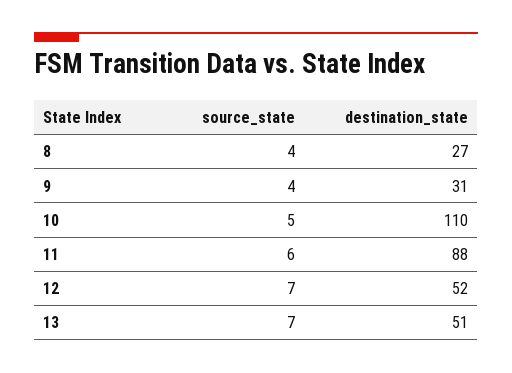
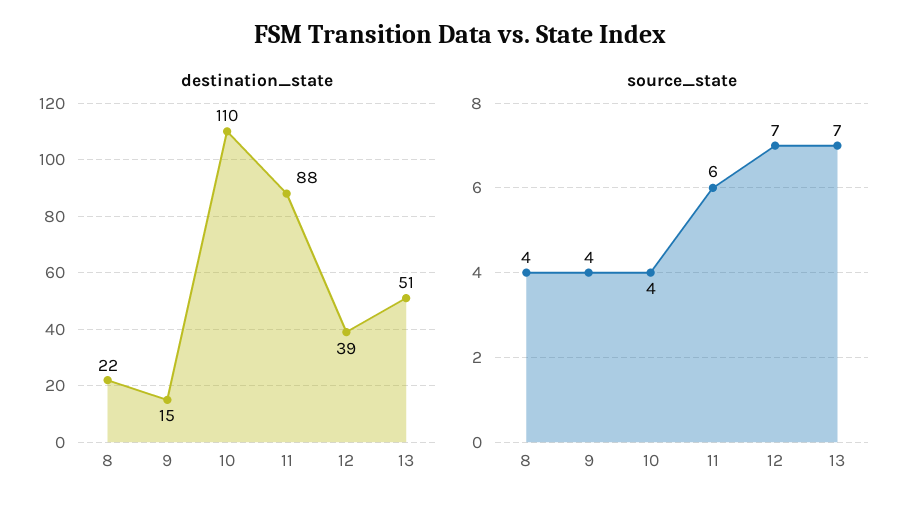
  {
    "source_state": {
      "8": 4,
      "9": 4,
-     "10": 5,
+     "10": 4,
      "11": 6,
      "12": 7,
      "13": 7
    },
    "destination_state": {
-     "8": 27,
+     "8": 22,
-     "9": 31,
+     "9": 15,
      "10": 110,
      "11": 88,
-     "12": 52,
+     "12": 39,
      "13": 51
    }
  }

